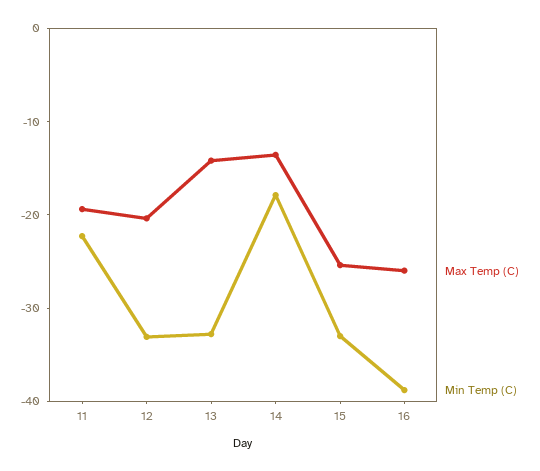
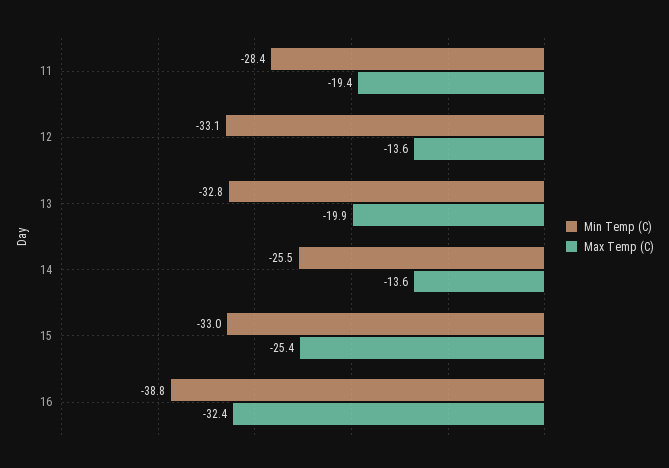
  {
    "Max Temp (C)": {
      "11": -19.4,
-     "12": -20,
+     "12": -13.6,
-     "13": -14,
+     "13": -19.9,
      "14": -13.6,
      "15": -25.4,
-     "16": -26
+     "16": -32.4
    },
    "Min Temp (C)": {
-     "11": -22,
+     "11": -28.4,
      "12": -33.1,
      "13": -32.8,
-     "14": -18,
+     "14": -25.5,
      "15": -33,
      "16": -38.8
    }
  }

